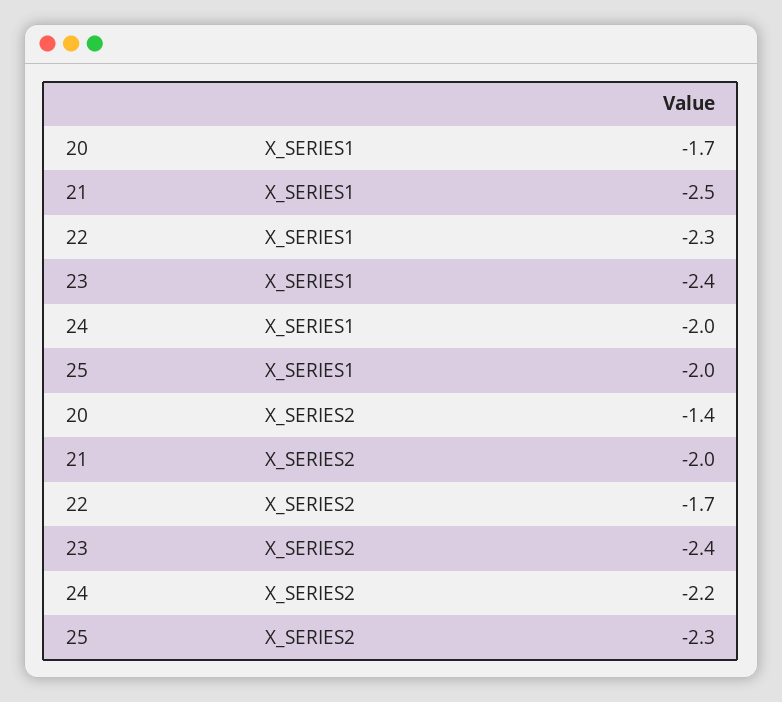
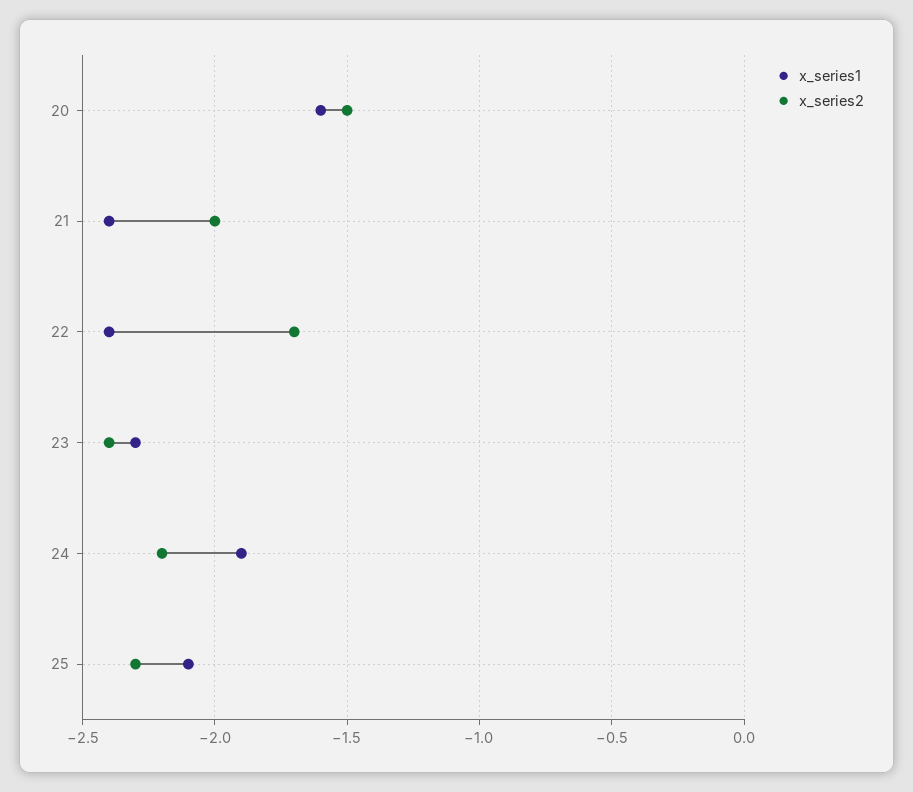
  {
    "X_SERIES1": {
-     "20": -1.7,
+     "20": -1.6,
-     "21": -2.5,
+     "21": -2.4,
-     "22": -2.3,
+     "22": -2.4,
-     "23": -2.4,
+     "23": -2.3,
-     "24": -2,
+     "24": -1.9,
-     "25": -2
+     "25": -2.1
    },
    "X_SERIES2": {
-     "20": -1.4,
+     "20": -1.5,
      "21": -2,
      "22": -1.7,
      "23": -2.4,
      "24": -2.2,
      "25": -2.3
    }
  }

